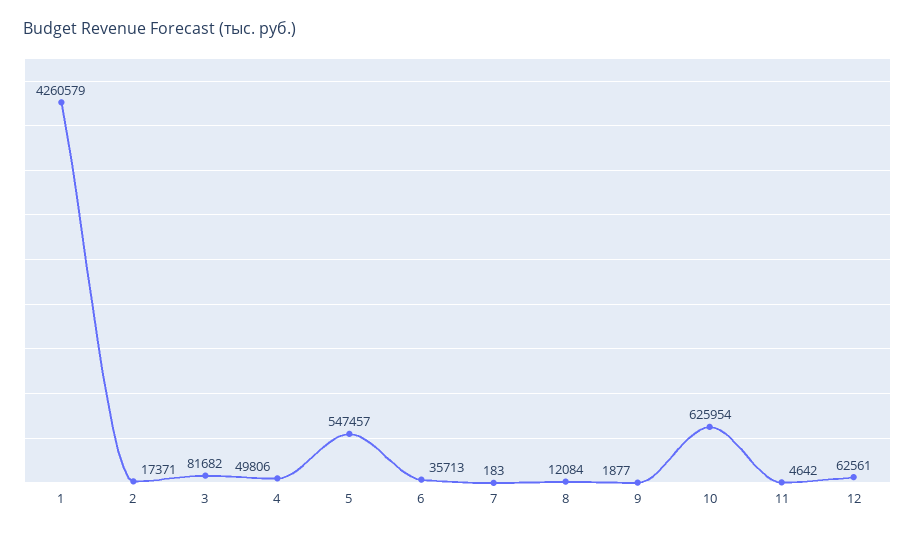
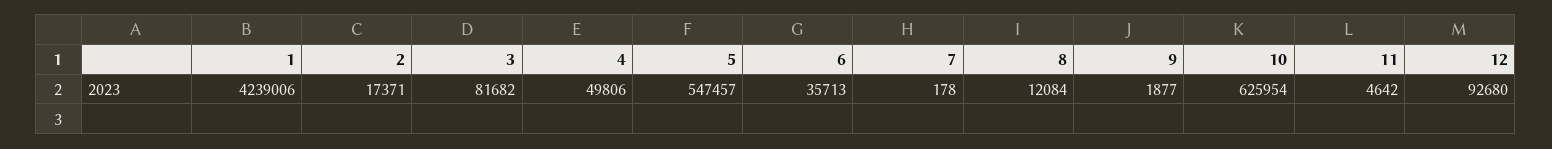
  {
-   "1": 4260579,
+   "1": 4239006,
    "2": 17371,
    "3": 81682,
    "4": 49806,
    "5": 547457,
    "6": 35713,
-   "7": 183,
+   "7": 178,
    "8": 12084,
    "9": 1877,
    "10": 625954,
    "11": 4642,
-   "12": 62561
+   "12": 92680
  }

